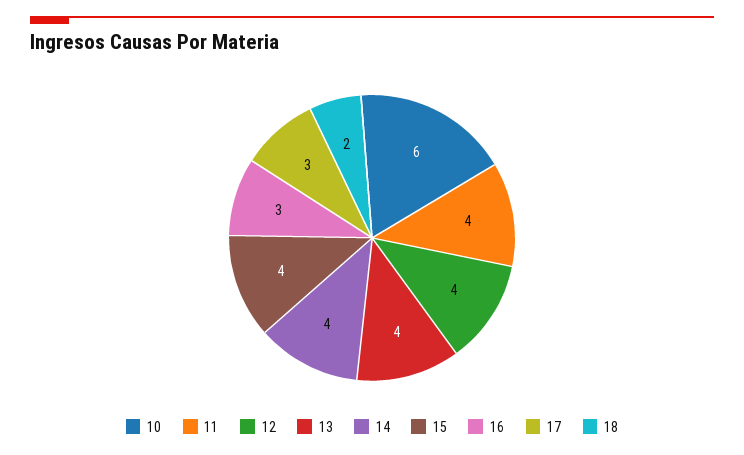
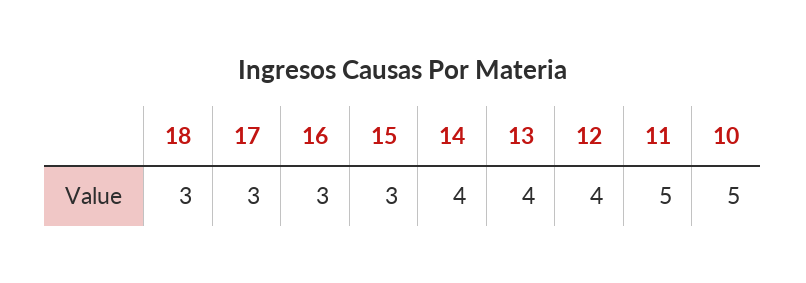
  {
-   "10": 6,
+   "10": 5,
-   "11": 4,
+   "11": 5,
    "12": 4,
    "13": 4,
    "14": 4,
-   "15": 4,
+   "15": 3,
    "16": 3,
    "17": 3,
-   "18": 2
+   "18": 3
  }

